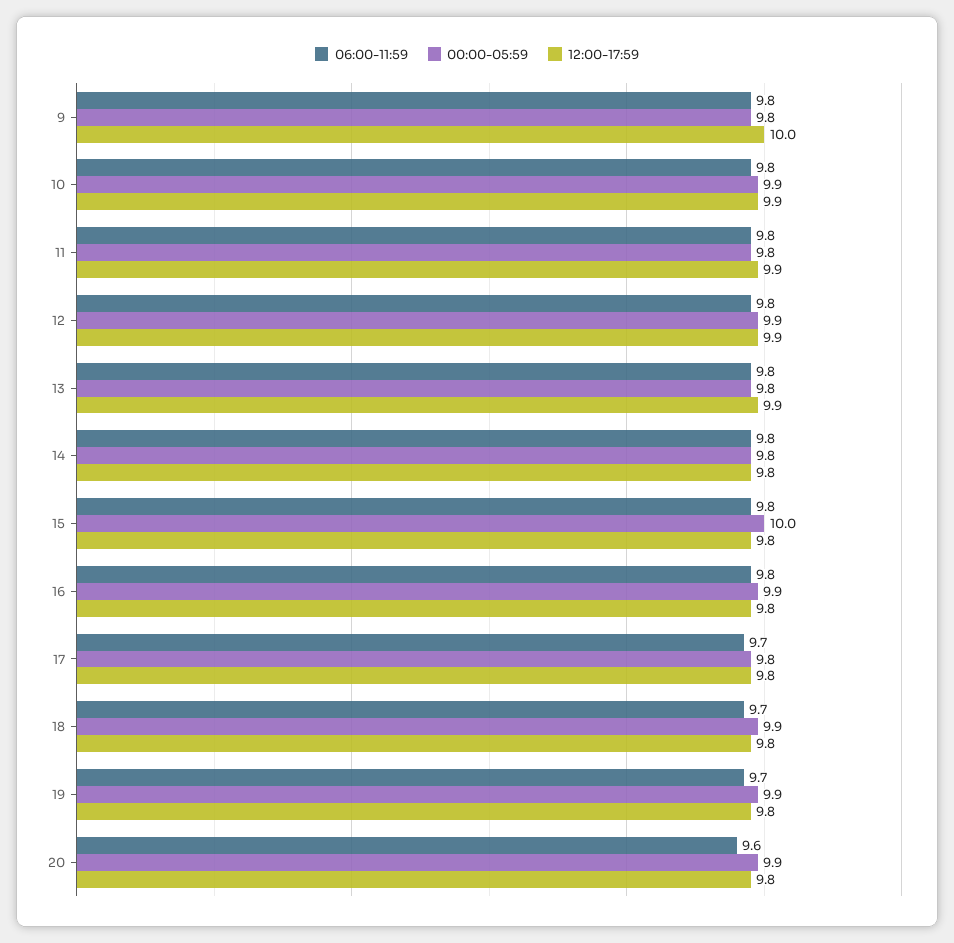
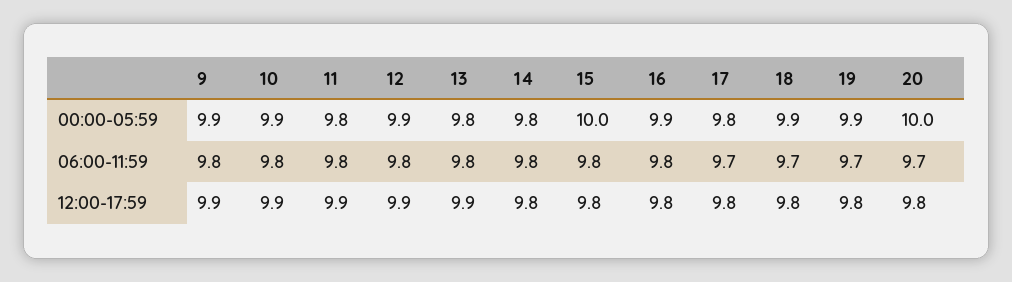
  {
    "06:00-11:59": {
      "9": 9.8,
      "10": 9.8,
      "11": 9.8,
      "12": 9.8,
      "13": 9.8,
      "14": 9.8,
      "15": 9.8,
      "16": 9.8,
      "17": 9.7,
      "18": 9.7,
      "19": 9.7,
-     "20": 9.6
+     "20": 9.7
    },
    "00:00-05:59": {
-     "9": 9.8,
+     "9": 9.9,
      "10": 9.9,
      "11": 9.8,
      "12": 9.9,
      "13": 9.8,
      "14": 9.8,
      "15": 10,
      "16": 9.9,
      "17": 9.8,
      "18": 9.9,
      "19": 9.9,
-     "20": 9.9
+     "20": 10
    },
    "12:00-17:59": {
-     "9": 10,
+     "9": 9.9,
      "10": 9.9,
      "11": 9.9,
      "12": 9.9,
      "13": 9.9,
      "14": 9.8,
      "15": 9.8,
      "16": 9.8,
      "17": 9.8,
      "18": 9.8,
      "19": 9.8,
      "20": 9.8
    }
  }

